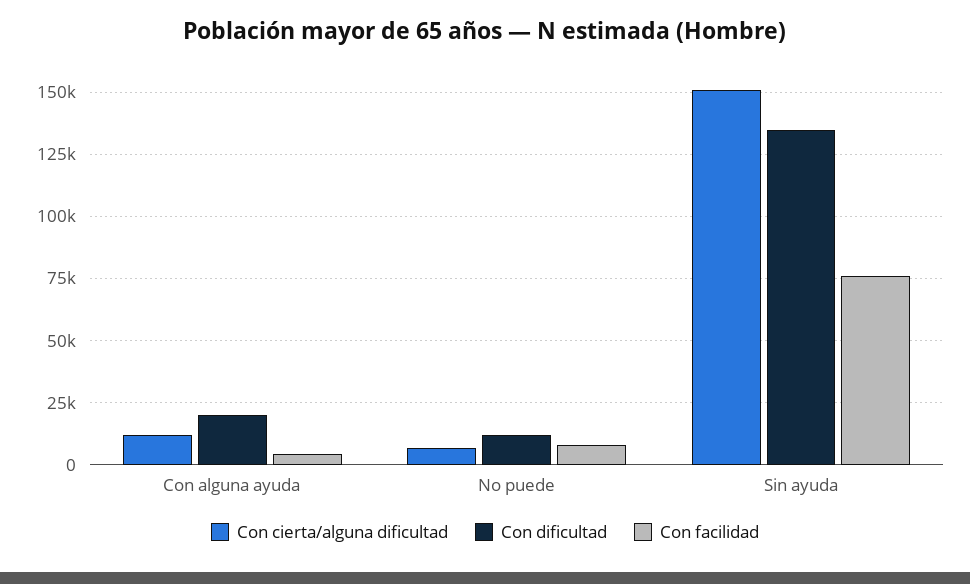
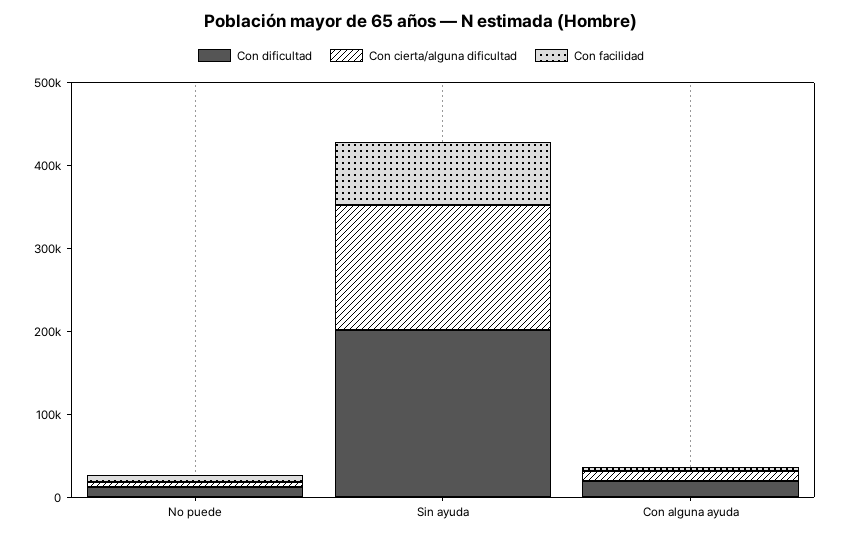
  {
    "Con cierta/alguna dificultad": {
      "Con alguna ayuda": 12500,
      "No puede": 7500,
      "Sin ayuda": 150000
    },
    "Con dificultad": {
      "Con alguna ayuda": 20000,
      "No puede": 12500,
-     "Sin ayuda": 135000
+     "Sin ayuda": 200000
    },
    "Con facilidad": {
      "Con alguna ayuda": 5000,
      "No puede": 7500,
      "Sin ayuda": 75000
    }
  }

